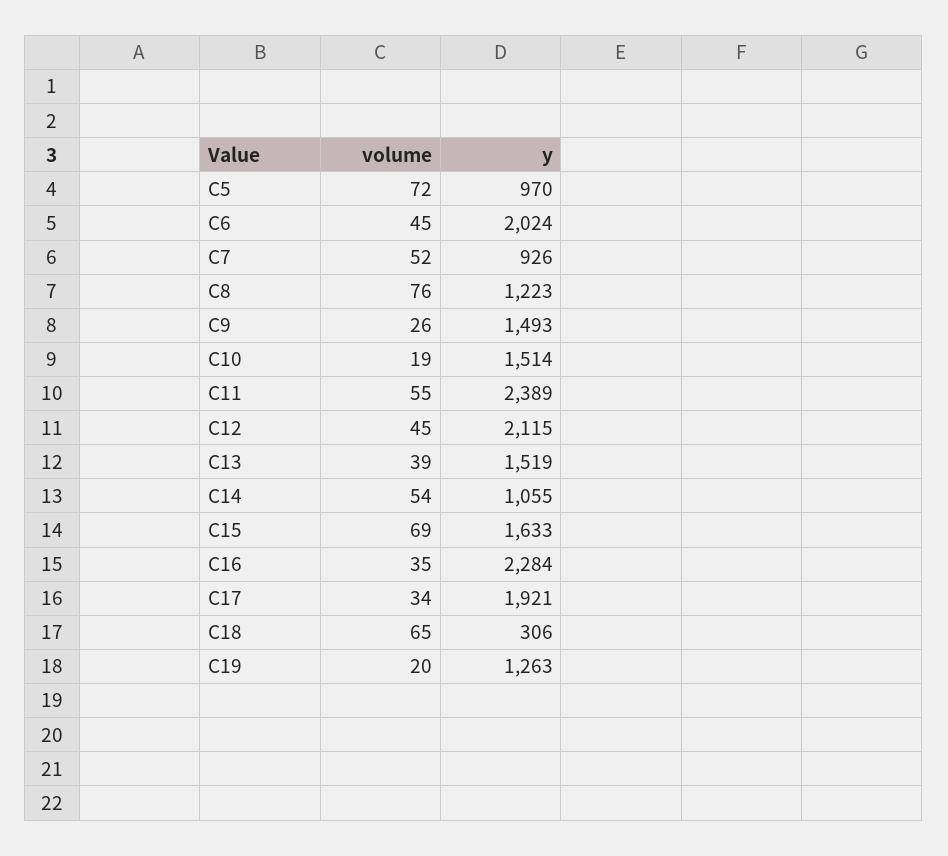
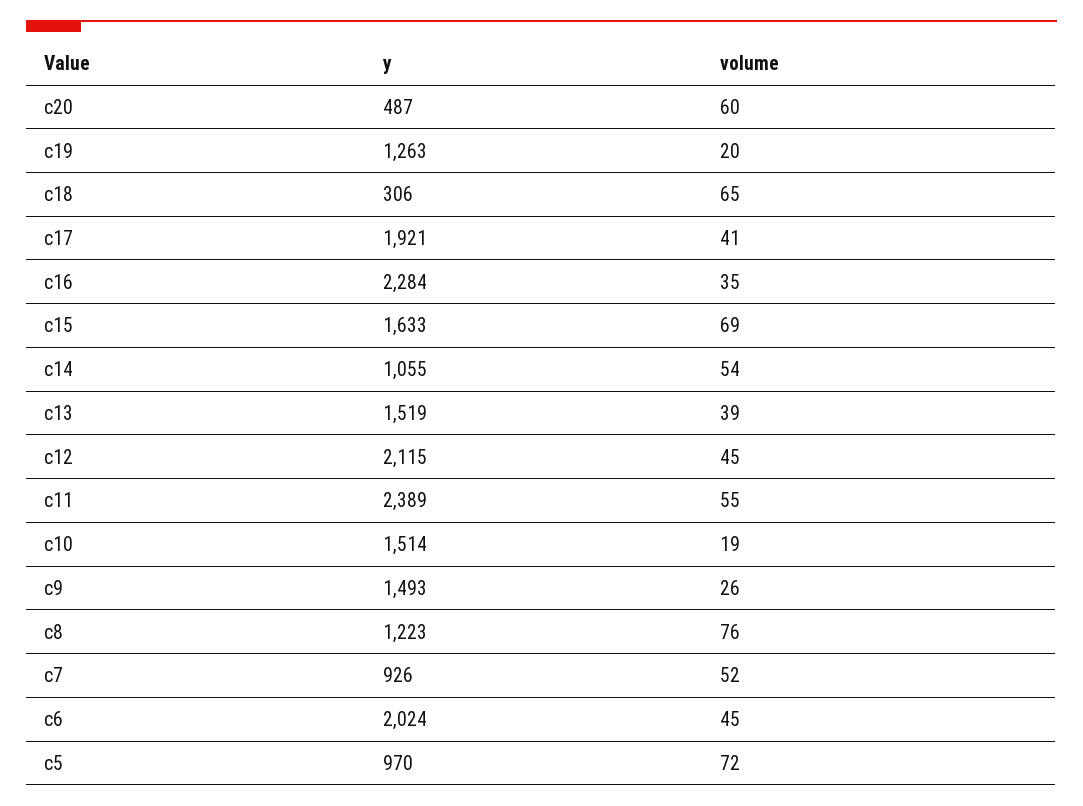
  {
    "volume": {
      "C5": 72,
      "C6": 45,
      "C7": 52,
      "C8": 76,
      "C9": 26,
      "C10": 19,
      "C11": 55,
      "C12": 45,
      "C13": 39,
      "C14": 54,
      "C15": 69,
      "C16": 35,
-     "C17": 34,
+     "C17": 41,
      "C18": 65,
-     "C19": 20
+     "C19": 20,
+     "c20": 60
    },
    "y": {
      "C5": 970,
      "C6": 2024,
      "C7": 926,
      "C8": 1223,
      "C9": 1493,
      "C10": 1514,
      "C11": 2389,
      "C12": 2115,
      "C13": 1519,
      "C14": 1055,
      "C15": 1633,
      "C16": 2284,
      "C17": 1921,
      "C18": 306,
-     "C19": 1263
+     "C19": 1263,
+     "c20": 487
    }
  }

